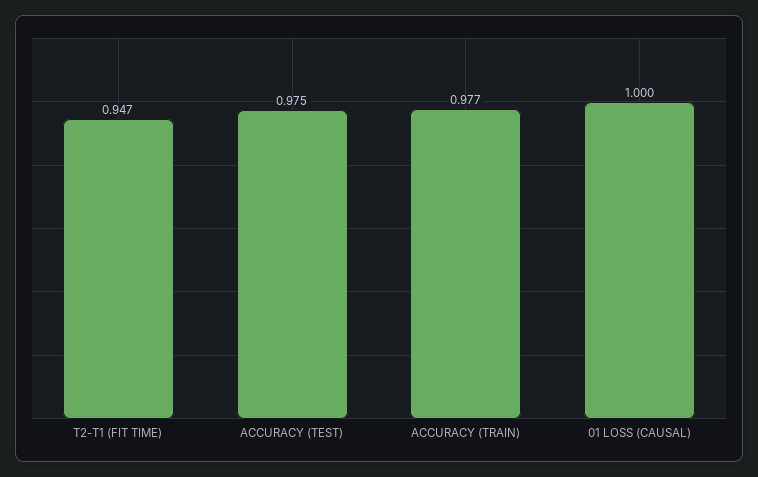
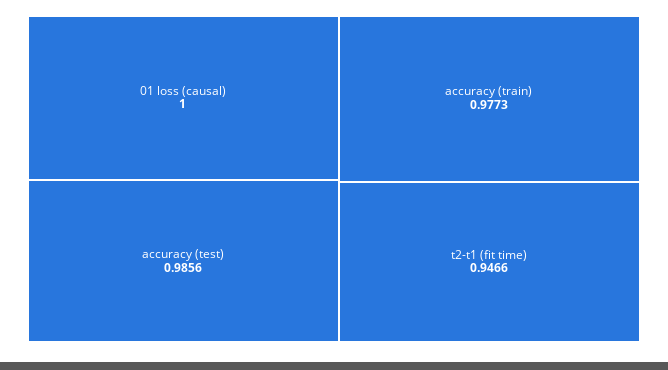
  {
    "T2-T1 (FIT TIME)": 0.9466,
-   "ACCURACY (TEST)": 0.975,
+   "ACCURACY (TEST)": 0.9856,
    "ACCURACY (TRAIN)": 0.9773,
    "01 LOSS (CAUSAL)": 1
  }

